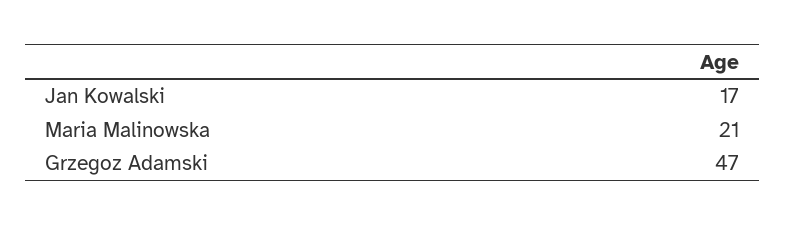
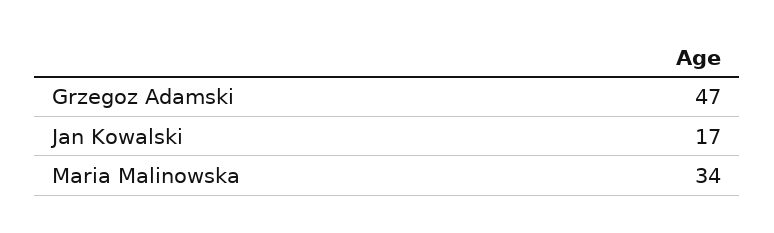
  {
    "Jan Kowalski": 17,
-   "Maria Malinowska": 21,
+   "Maria Malinowska": 34,
    "Grzegoz Adamski": 47
  }

